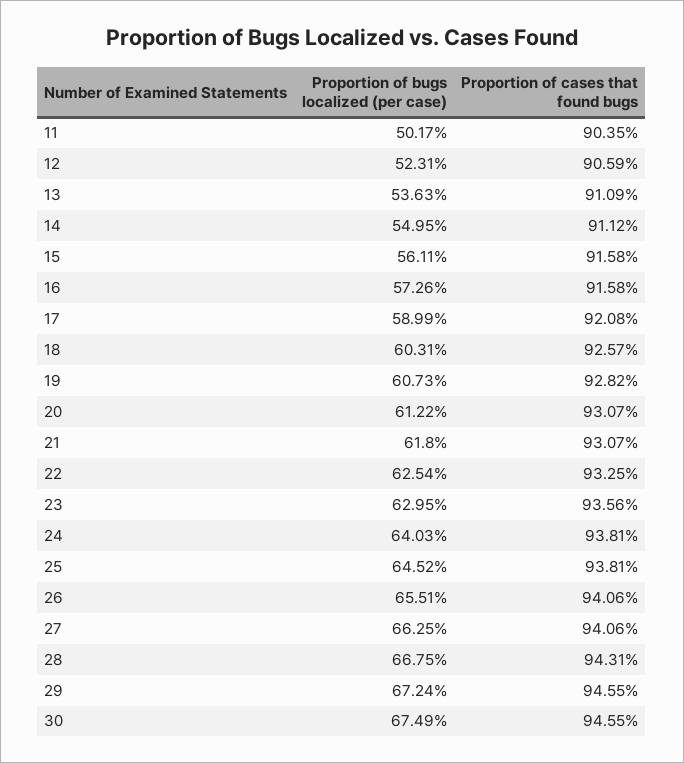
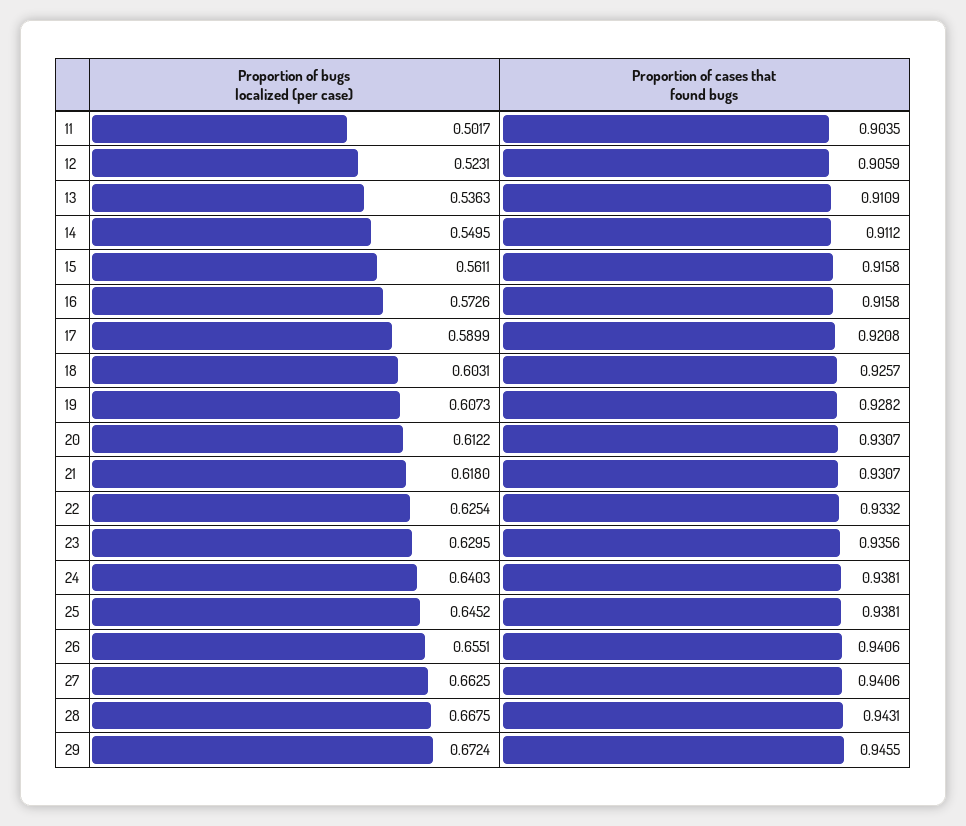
  {
    "Proportion of bugs localized (per case)": {
      "11": 0.5017,
      "12": 0.5231,
      "13": 0.5363,
      "14": 0.5495,
      "15": 0.5611,
      "16": 0.5726,
      "17": 0.5899,
      "18": 0.6031,
      "19": 0.6073,
      "20": 0.6122,
      "21": 0.618,
      "22": 0.6254,
      "23": 0.6295,
      "24": 0.6403,
      "25": 0.6452,
      "26": 0.6551,
      "27": 0.6625,
      "28": 0.6675,
-     "29": 0.6724,
+     "29": 0.6724
-     "30": 0.6749
    },
    "Proportion of cases that found bugs": {
      "11": 0.9035,
      "12": 0.9059,
      "13": 0.9109,
      "14": 0.9112,
      "15": 0.9158,
      "16": 0.9158,
      "17": 0.9208,
      "18": 0.9257,
      "19": 0.9282,
      "20": 0.9307,
      "21": 0.9307,
-     "22": 0.9325,
+     "22": 0.9332,
      "23": 0.9356,
      "24": 0.9381,
      "25": 0.9381,
      "26": 0.9406,
      "27": 0.9406,
      "28": 0.9431,
-     "29": 0.9455,
+     "29": 0.9455
-     "30": 0.9455
    }
  }

